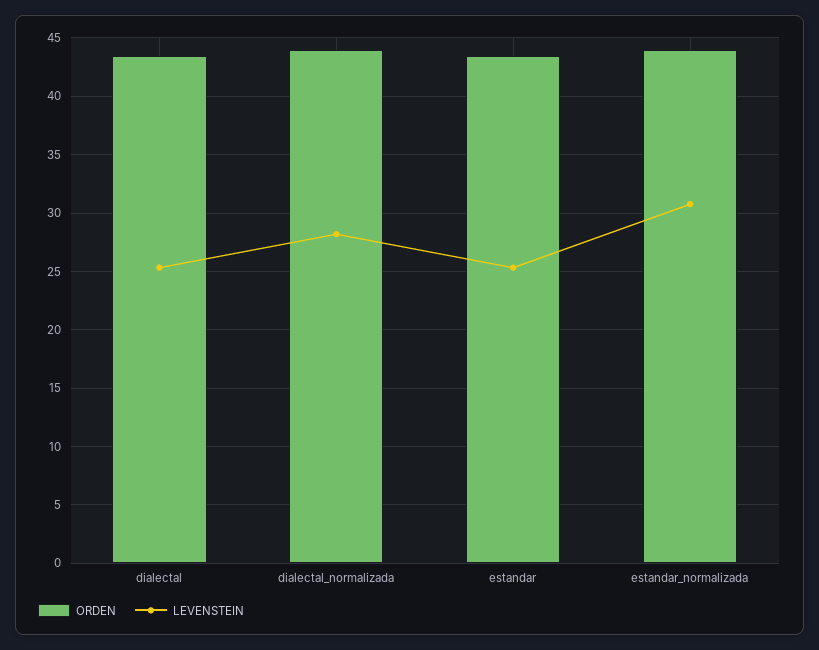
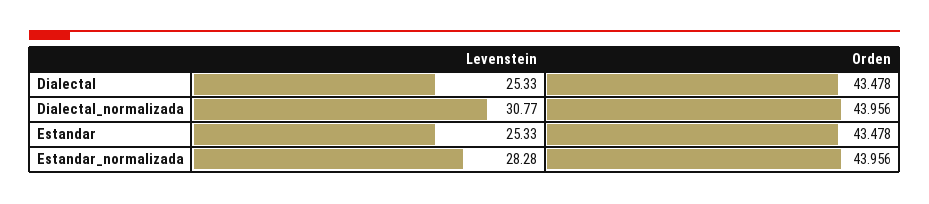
  {
    "ORDEN": {
      "dialectal": 43.478,
      "dialectal_normalizada": 43.956,
      "estandar": 43.478,
      "estandar_normalizada": 43.956
    },
    "LEVENSTEIN": {
      "dialectal": 25.33,
-     "dialectal_normalizada": 28,
+     "dialectal_normalizada": 30.77,
      "estandar": 25.33,
-     "estandar_normalizada": 31
+     "estandar_normalizada": 28.28
    }
  }

